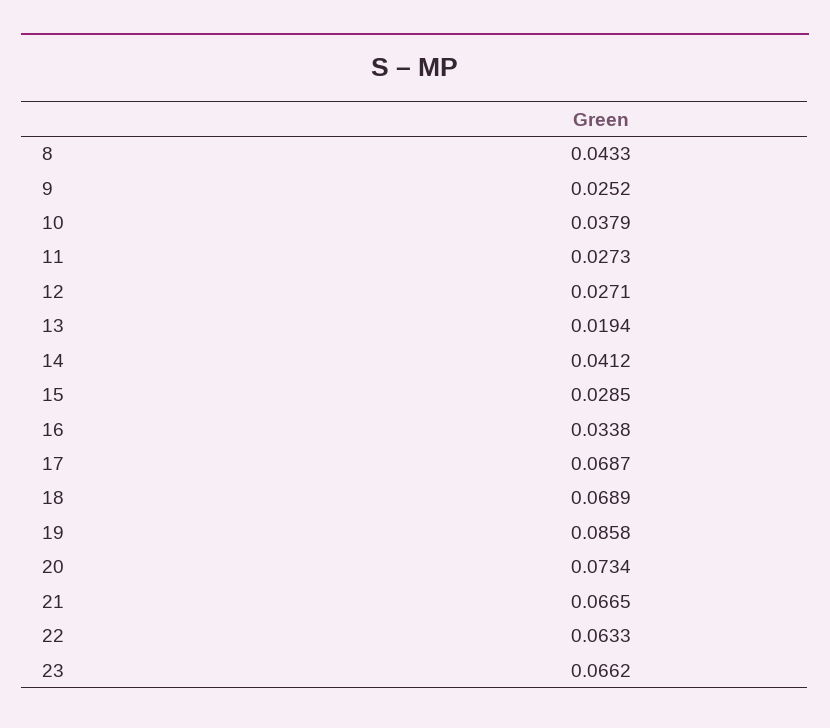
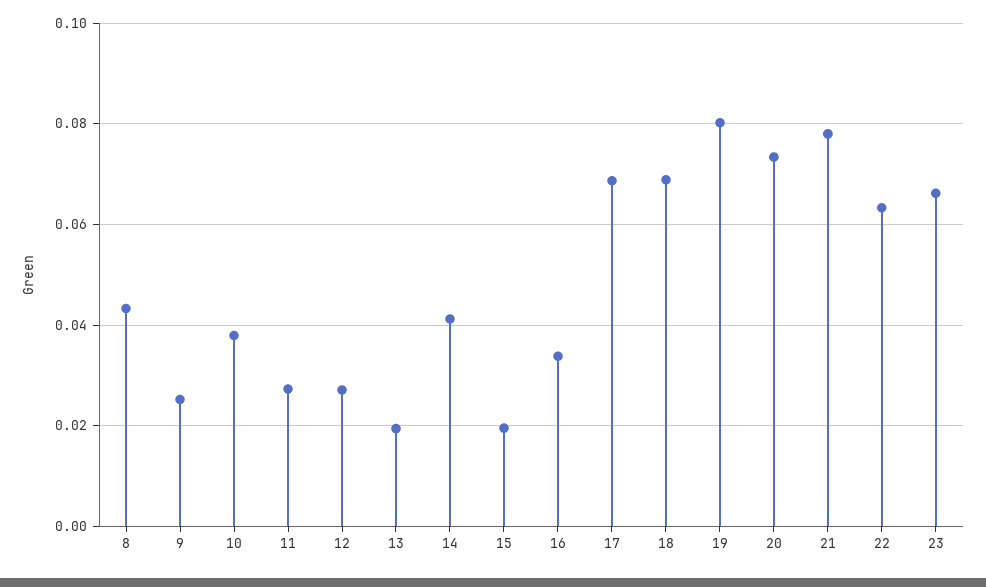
  {
    "8": 0.0433,
    "9": 0.0252,
    "10": 0.0379,
    "11": 0.0273,
    "12": 0.0271,
    "13": 0.0194,
    "14": 0.0412,
-   "15": 0.0285,
+   "15": 0.02,
    "16": 0.0338,
    "17": 0.0687,
    "18": 0.0689,
-   "19": 0.0858,
+   "19": 0.08,
    "20": 0.0734,
-   "21": 0.0665,
+   "21": 0.078,
    "22": 0.0633,
    "23": 0.0662
  }

